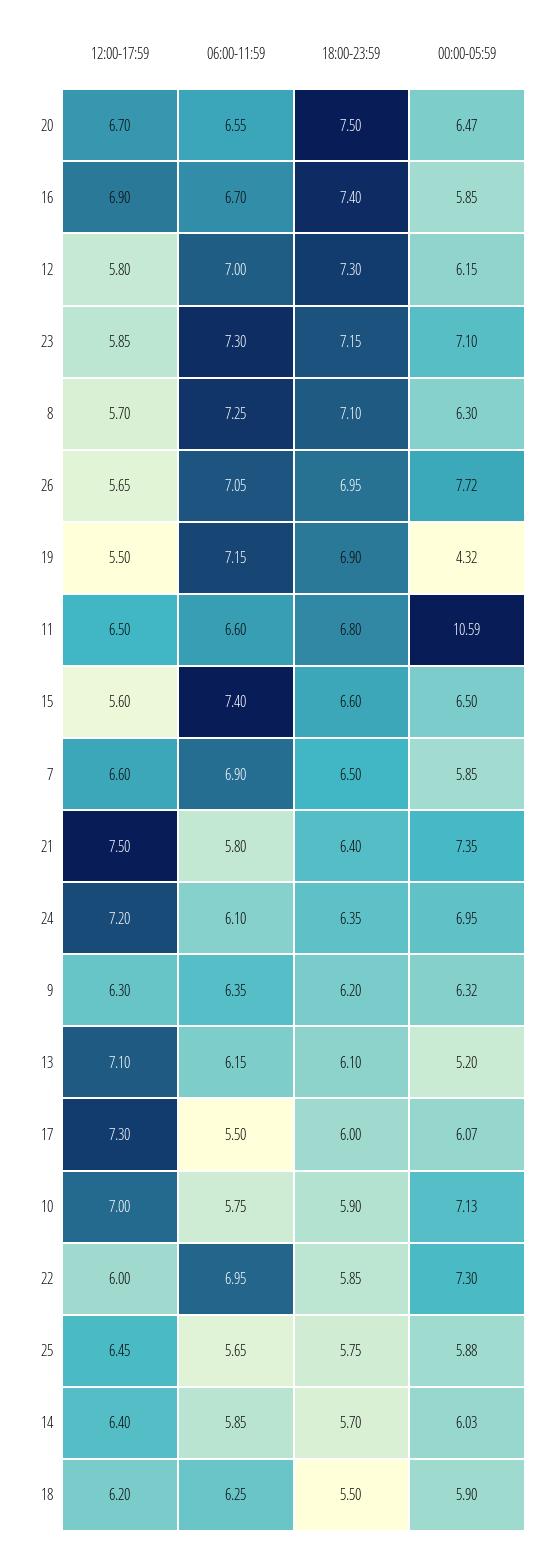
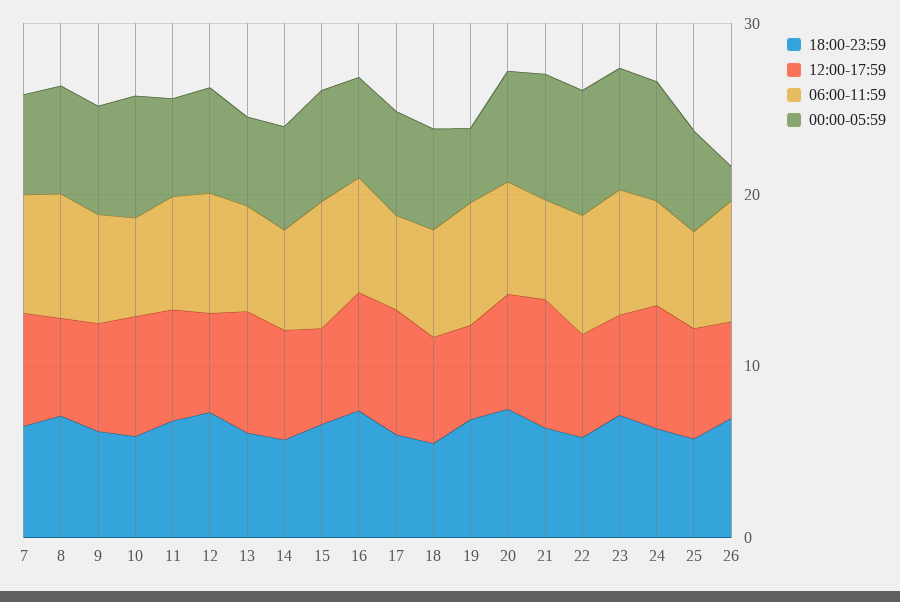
  {
    "12:00-17:59": {
      "20": 6.7,
      "16": 6.9,
      "12": 5.8,
      "23": 5.85,
      "8": 5.7,
      "26": 5.65,
      "19": 5.5,
      "11": 6.5,
      "15": 5.6,
      "7": 6.6,
      "21": 7.5,
      "24": 7.2,
      "9": 6.3,
      "13": 7.1,
      "17": 7.3,
      "10": 7,
      "22": 6,
      "25": 6.45,
      "14": 6.4,
      "18": 6.2
    },
    "06:00-11:59": {
      "20": 6.55,
      "16": 6.7,
      "12": 7,
      "23": 7.3,
      "8": 7.25,
      "26": 7.05,
      "19": 7.15,
      "11": 6.6,
      "15": 7.4,
      "7": 6.9,
      "21": 5.8,
      "24": 6.1,
      "9": 6.35,
      "13": 6.15,
      "17": 5.5,
      "10": 5.75,
      "22": 6.95,
      "25": 5.65,
      "14": 5.85,
      "18": 6.25
    },
    "18:00-23:59": {
      "20": 7.5,
      "16": 7.4,
      "12": 7.3,
      "23": 7.15,
      "8": 7.1,
      "26": 6.95,
      "19": 6.9,
      "11": 6.8,
      "15": 6.6,
      "7": 6.5,
      "21": 6.4,
      "24": 6.35,
      "9": 6.2,
      "13": 6.1,
      "17": 6,
      "10": 5.9,
      "22": 5.85,
      "25": 5.75,
      "14": 5.7,
      "18": 5.5
    },
    "00:00-05:59": {
      "20": 6.47,
      "16": 5.85,
      "12": 6.15,
      "23": 7.1,
      "8": 6.3,
-     "26": 7.72,
+     "26": 2,
      "19": 4.32,
-     "11": 10.59,
+     "11": 6,
      "15": 6.5,
      "7": 5.85,
      "21": 7.35,
      "24": 6.95,
      "9": 6.32,
      "13": 5.2,
      "17": 6.07,
      "10": 7.13,
      "22": 7.3,
      "25": 5.88,
      "14": 6.03,
      "18": 5.9
    }
  }

